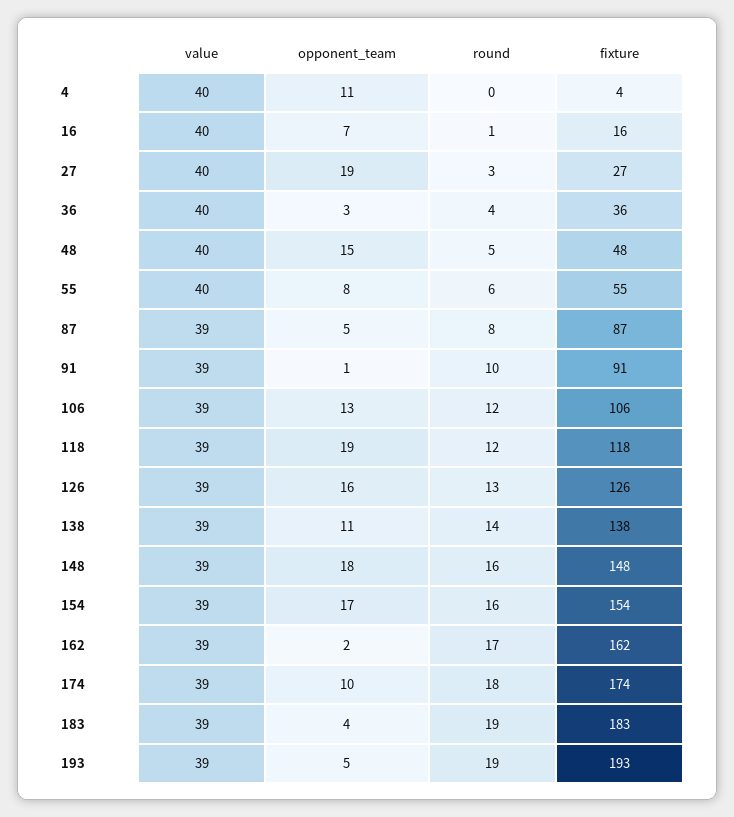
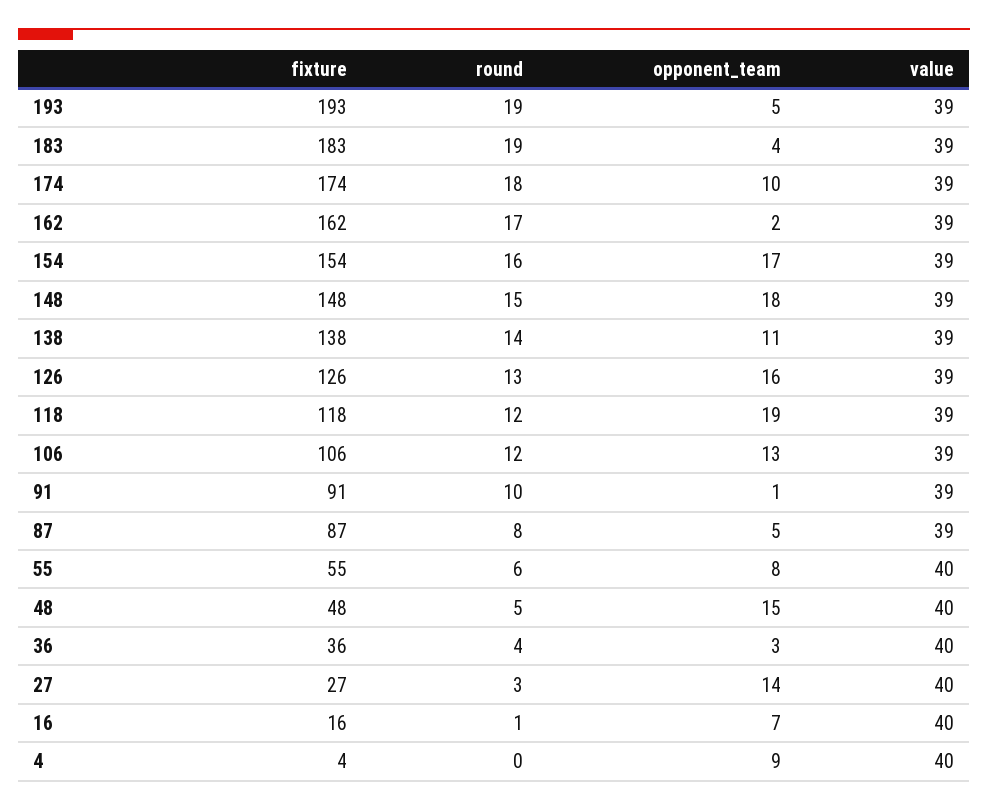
  {
    "value": {
      "4": 40,
      "16": 40,
      "27": 40,
      "36": 40,
      "48": 40,
      "55": 40,
      "87": 39,
      "91": 39,
      "106": 39,
      "118": 39,
      "126": 39,
      "138": 39,
      "148": 39,
      "154": 39,
      "162": 39,
      "174": 39,
      "183": 39,
      "193": 39
    },
    "opponent_team": {
-     "4": 11,
+     "4": 9,
      "16": 7,
-     "27": 19,
+     "27": 14,
      "36": 3,
      "48": 15,
      "55": 8,
      "87": 5,
      "91": 1,
      "106": 13,
      "118": 19,
      "126": 16,
      "138": 11,
      "148": 18,
      "154": 17,
      "162": 2,
      "174": 10,
      "183": 4,
      "193": 5
    },
    "round": {
      "4": 0,
      "16": 1,
      "27": 3,
      "36": 4,
      "48": 5,
      "55": 6,
      "87": 8,
      "91": 10,
      "106": 12,
      "118": 12,
      "126": 13,
      "138": 14,
-     "148": 16,
+     "148": 15,
      "154": 16,
      "162": 17,
      "174": 18,
      "183": 19,
      "193": 19
    },
    "fixture": {
      "4": 4,
      "16": 16,
      "27": 27,
      "36": 36,
      "48": 48,
      "55": 55,
      "87": 87,
      "91": 91,
      "106": 106,
      "118": 118,
      "126": 126,
      "138": 138,
      "148": 148,
      "154": 154,
      "162": 162,
      "174": 174,
      "183": 183,
      "193": 193
    }
  }

